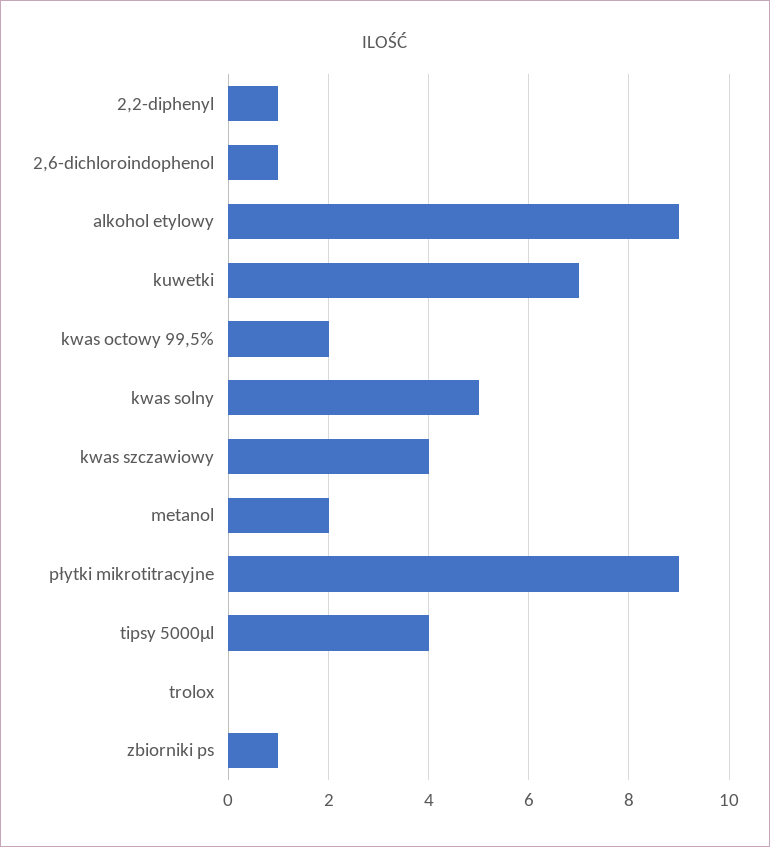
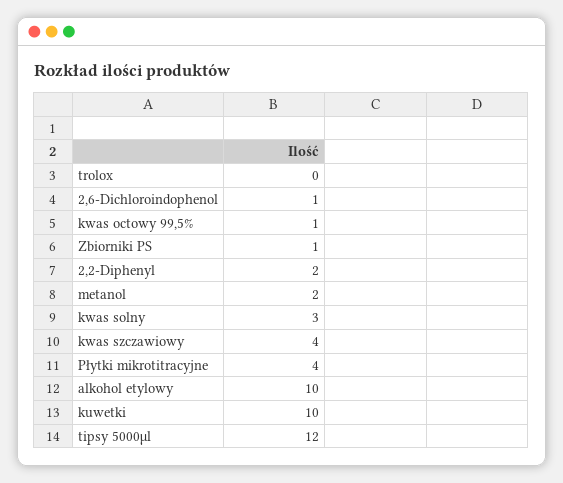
  {
-   "2,2-diphenyl": 1,
+   "2,2-diphenyl": 2,
    "2,6-dichloroindophenol": 1,
-   "alkohol etylowy": 9,
+   "alkohol etylowy": 10,
-   "kuwetki": 7,
+   "kuwetki": 10,
-   "kwas octowy 99,5%": 2,
+   "kwas octowy 99,5%": 1,
-   "kwas solny": 5,
+   "kwas solny": 3,
    "kwas szczawiowy": 4,
    "metanol": 2,
-   "płytki mikrotitracyjne": 9,
+   "płytki mikrotitracyjne": 4,
-   "tipsy 5000µl": 4,
+   "tipsy 5000µl": 12,
    "trolox": 0,
    "zbiorniki ps": 1
  }

